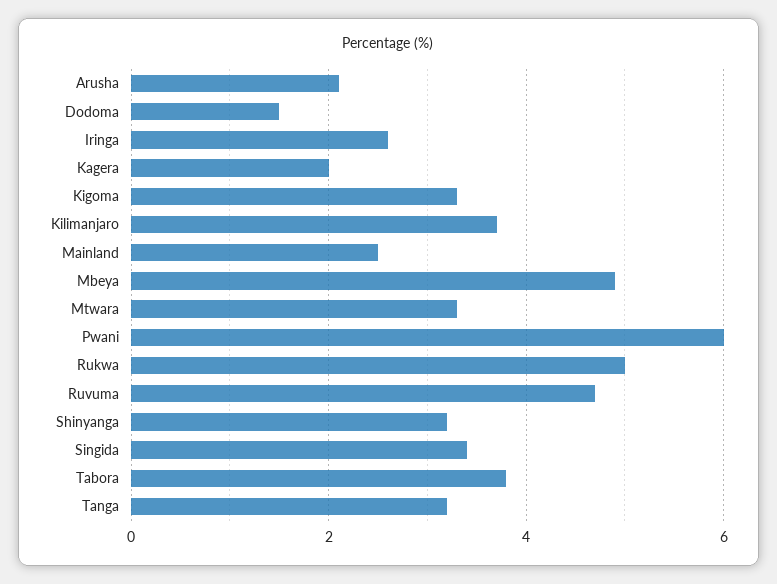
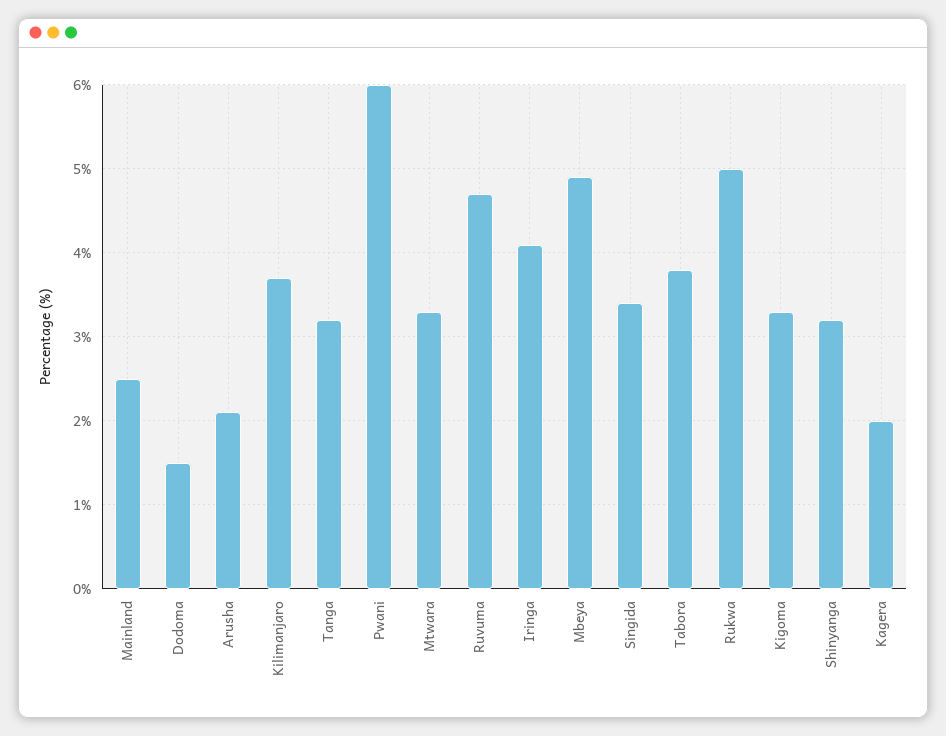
  {
    "Arusha": 2.1,
    "Dodoma": 1.5,
-   "Iringa": 2.5,
+   "Iringa": 4.1,
    "Kagera": 2,
    "Kigoma": 3.3,
    "Kilimanjaro": 3.7,
    "Mainland": 2.5,
    "Mbeya": 4.9,
    "Mtwara": 3.3,
    "Pwani": 6,
    "Rukwa": 5,
    "Ruvuma": 4.7,
    "Shinyanga": 3.2,
    "Singida": 3.4,
    "Tabora": 3.8,
    "Tanga": 3.2
  }

